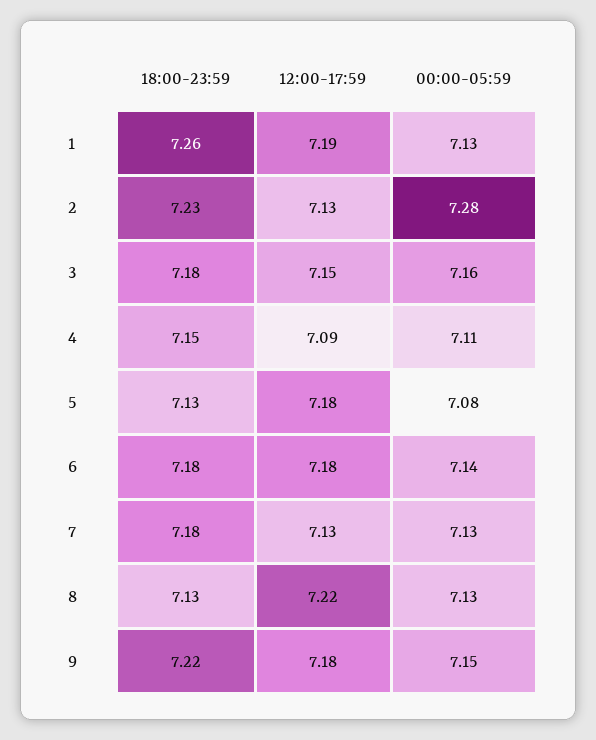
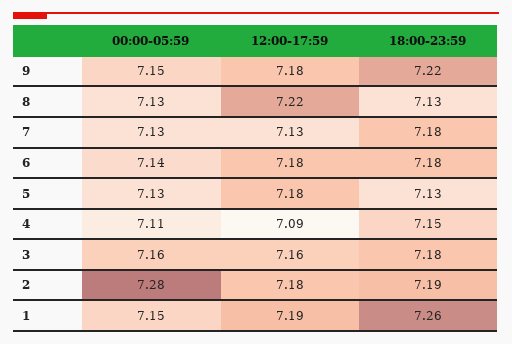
  {
    "18:00-23:59": {
      "1": 7.26,
-     "2": 7.23,
+     "2": 7.19,
      "3": 7.18,
      "4": 7.15,
      "5": 7.13,
      "6": 7.18,
      "7": 7.18,
      "8": 7.13,
      "9": 7.22
    },
    "12:00-17:59": {
      "1": 7.19,
-     "2": 7.13,
+     "2": 7.18,
-     "3": 7.15,
+     "3": 7.16,
      "4": 7.09,
      "5": 7.18,
      "6": 7.18,
      "7": 7.13,
      "8": 7.22,
      "9": 7.18
    },
    "00:00-05:59": {
-     "1": 7.13,
+     "1": 7.15,
      "2": 7.28,
      "3": 7.16,
      "4": 7.11,
-     "5": 7.08,
+     "5": 7.13,
      "6": 7.14,
      "7": 7.13,
      "8": 7.13,
      "9": 7.15
    }
  }

